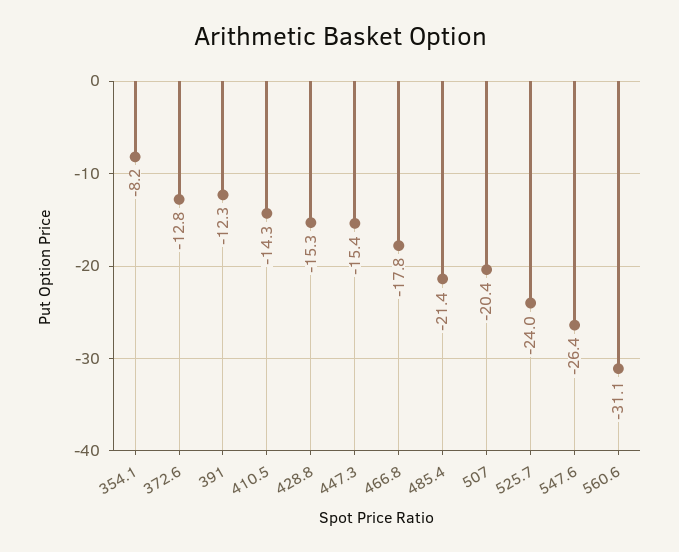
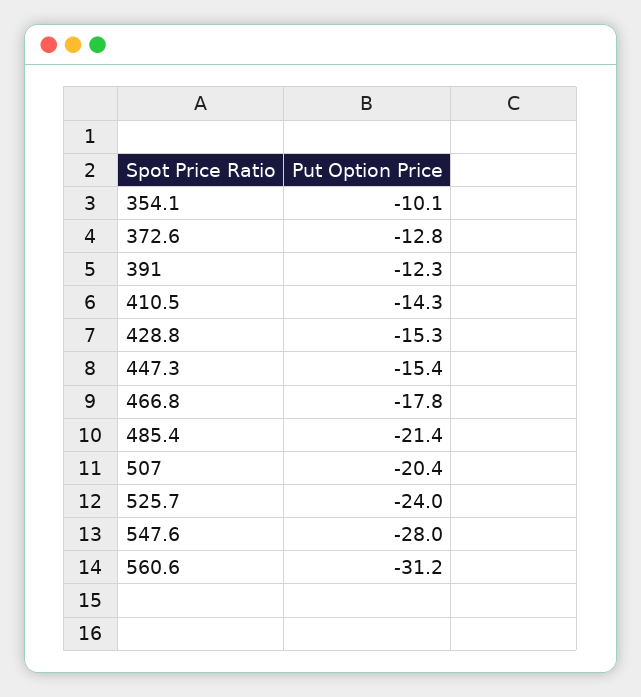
  {
-   "354.1": -8.2,
+   "354.1": -10.1,
    "372.6": -12.8,
    "391": -12.3,
    "410.5": -14.3,
    "428.8": -15.3,
    "447.3": -15.4,
    "466.8": -17.8,
    "485.4": -21.4,
    "507": -20.4,
    "525.7": -24,
-   "547.6": -26.4,
+   "547.6": -28,
-   "560.6": -31.1
+   "560.6": -31.2
  }

